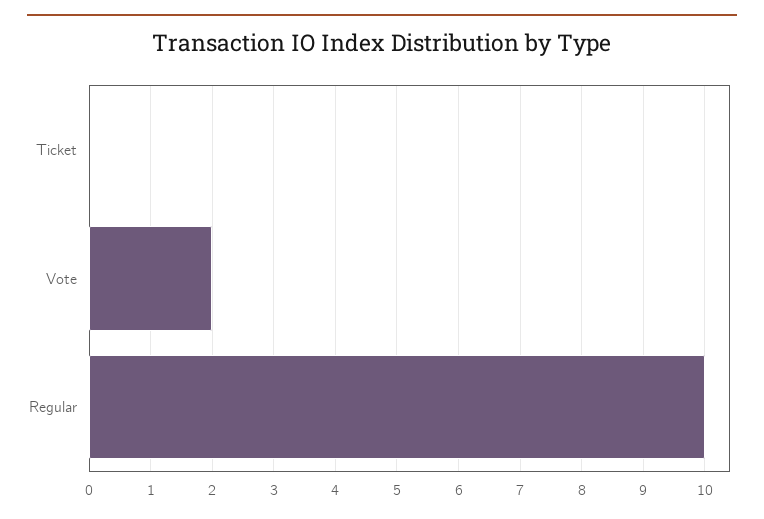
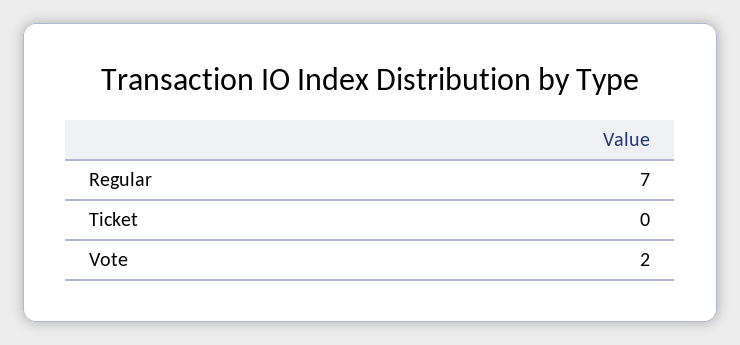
  {
    "Ticket": 0,
    "Vote": 2,
-   "Regular": 10
+   "Regular": 7
  }

